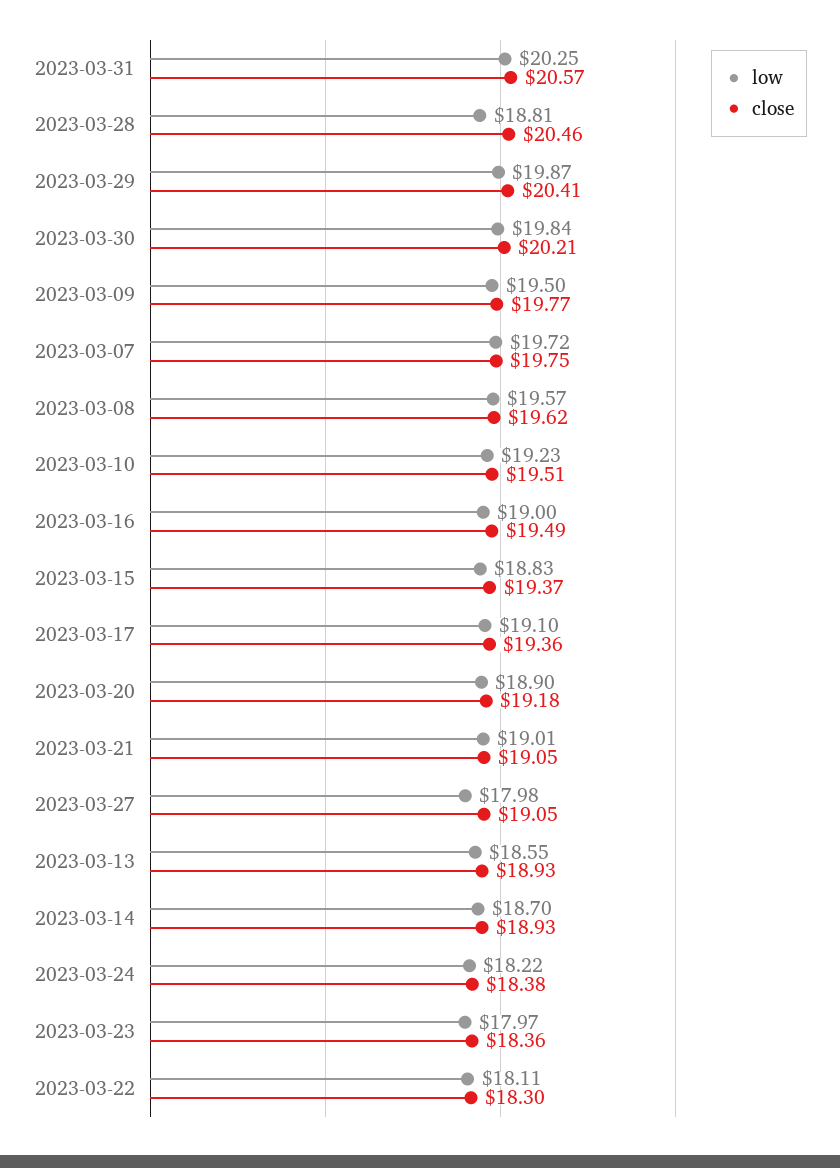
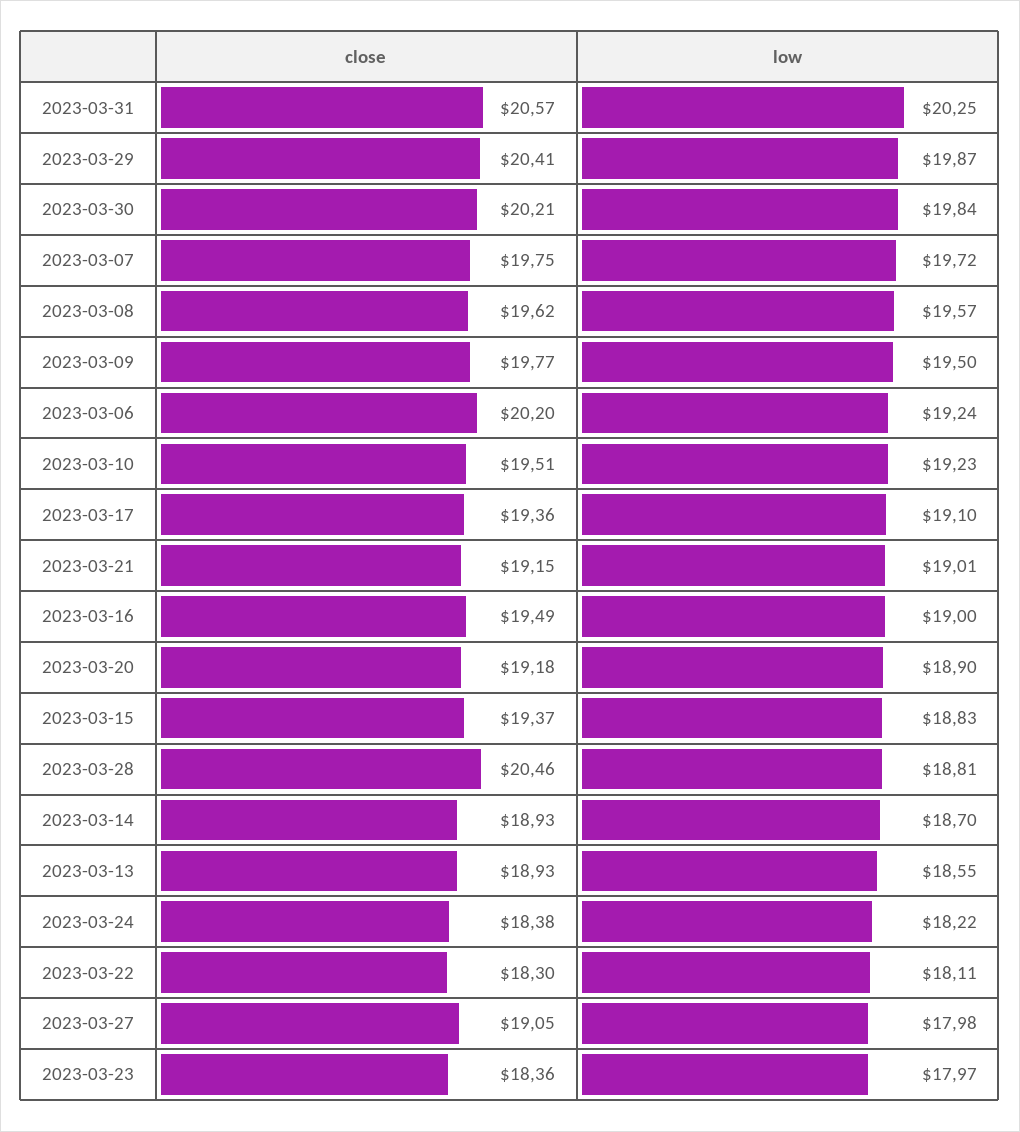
  {
    "low": {
      "2023-03-31": 20.25,
      "2023-03-28": 18.81,
      "2023-03-29": 19.87,
      "2023-03-30": 19.84,
      "2023-03-09": 19.5,
      "2023-03-07": 19.72,
      "2023-03-08": 19.57,
      "2023-03-10": 19.23,
      "2023-03-16": 19,
      "2023-03-15": 18.83,
      "2023-03-17": 19.1,
      "2023-03-20": 18.9,
      "2023-03-21": 19.01,
      "2023-03-27": 17.98,
      "2023-03-13": 18.55,
      "2023-03-14": 18.7,
      "2023-03-24": 18.22,
      "2023-03-23": 17.97,
-     "2023-03-22": 18.11
+     "2023-03-22": 18.11,
+     "2023-03-06": 19.24
    },
    "close": {
      "2023-03-31": 20.57,
      "2023-03-28": 20.46,
      "2023-03-29": 20.41,
      "2023-03-30": 20.21,
      "2023-03-09": 19.77,
      "2023-03-07": 19.75,
      "2023-03-08": 19.62,
      "2023-03-10": 19.51,
      "2023-03-16": 19.49,
      "2023-03-15": 19.37,
      "2023-03-17": 19.36,
      "2023-03-20": 19.18,
-     "2023-03-21": 19.05,
+     "2023-03-21": 19.15,
      "2023-03-27": 19.05,
      "2023-03-13": 18.93,
      "2023-03-14": 18.93,
      "2023-03-24": 18.38,
      "2023-03-23": 18.36,
-     "2023-03-22": 18.3
+     "2023-03-22": 18.3,
+     "2023-03-06": 20.2
    }
  }

